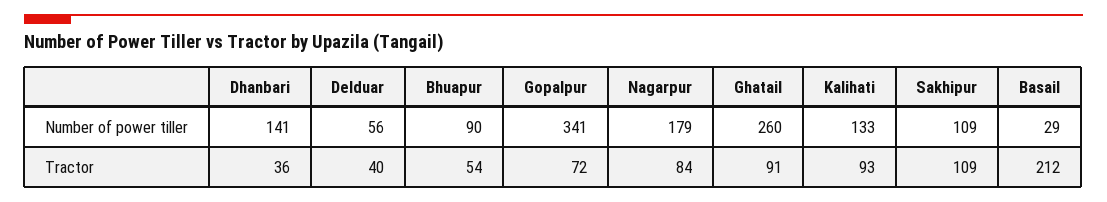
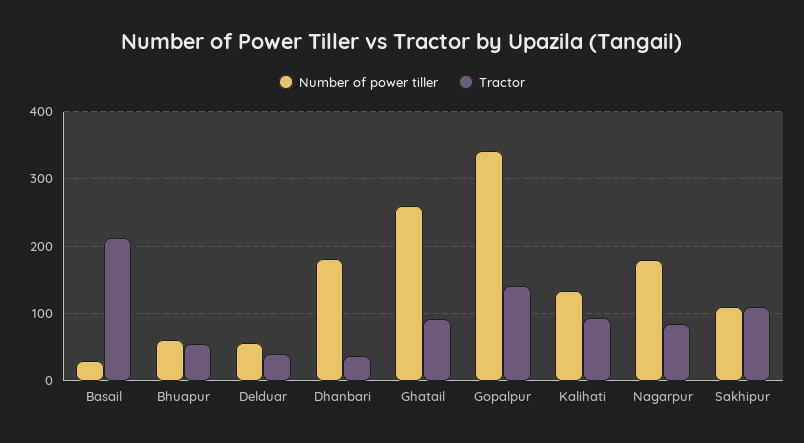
  {
    "Number of power tiller": {
-     "Dhanbari": 141,
+     "Dhanbari": 180,
      "Delduar": 56,
-     "Bhuapur": 90,
+     "Bhuapur": 60,
      "Gopalpur": 341,
      "Nagarpur": 179,
      "Ghatail": 260,
      "Kalihati": 133,
      "Sakhipur": 109,
      "Basail": 29
    },
    "Tractor": {
      "Dhanbari": 36,
      "Delduar": 40,
      "Bhuapur": 54,
-     "Gopalpur": 72,
+     "Gopalpur": 140,
      "Nagarpur": 84,
      "Ghatail": 91,
      "Kalihati": 93,
      "Sakhipur": 109,
      "Basail": 212
    }
  }

